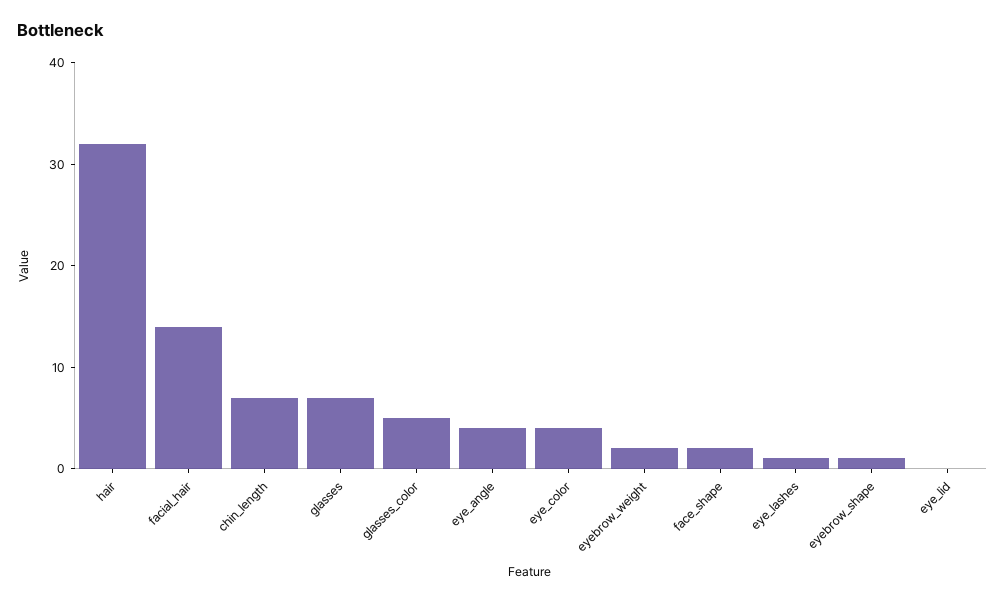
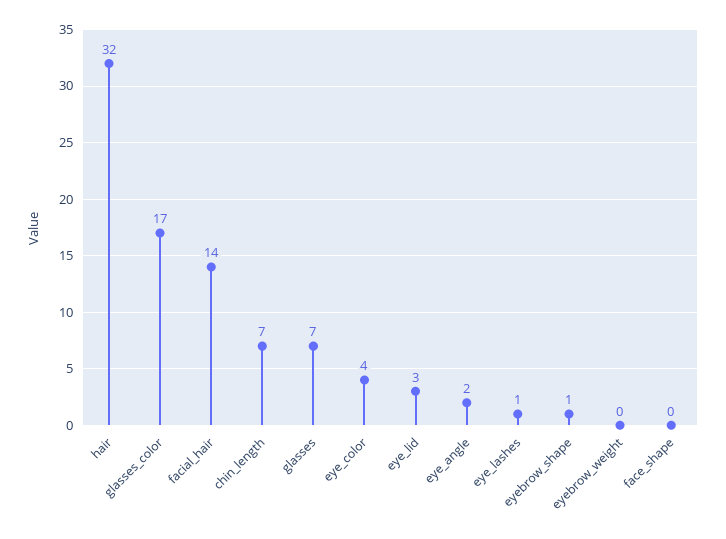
  {
    "hair": 32,
    "facial_hair": 14,
    "chin_length": 7,
    "glasses": 7,
-   "glasses_color": 5,
+   "glasses_color": 17,
-   "eye_angle": 4,
+   "eye_angle": 2,
    "eye_color": 4,
-   "eyebrow_weight": 2,
+   "eyebrow_weight": 0,
-   "face_shape": 2,
+   "face_shape": 0,
    "eye_lashes": 1,
    "eyebrow_shape": 1,
-   "eye_lid": 0
+   "eye_lid": 3
  }

